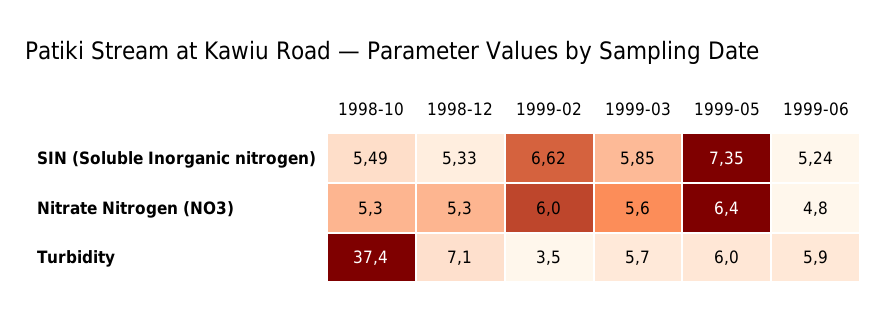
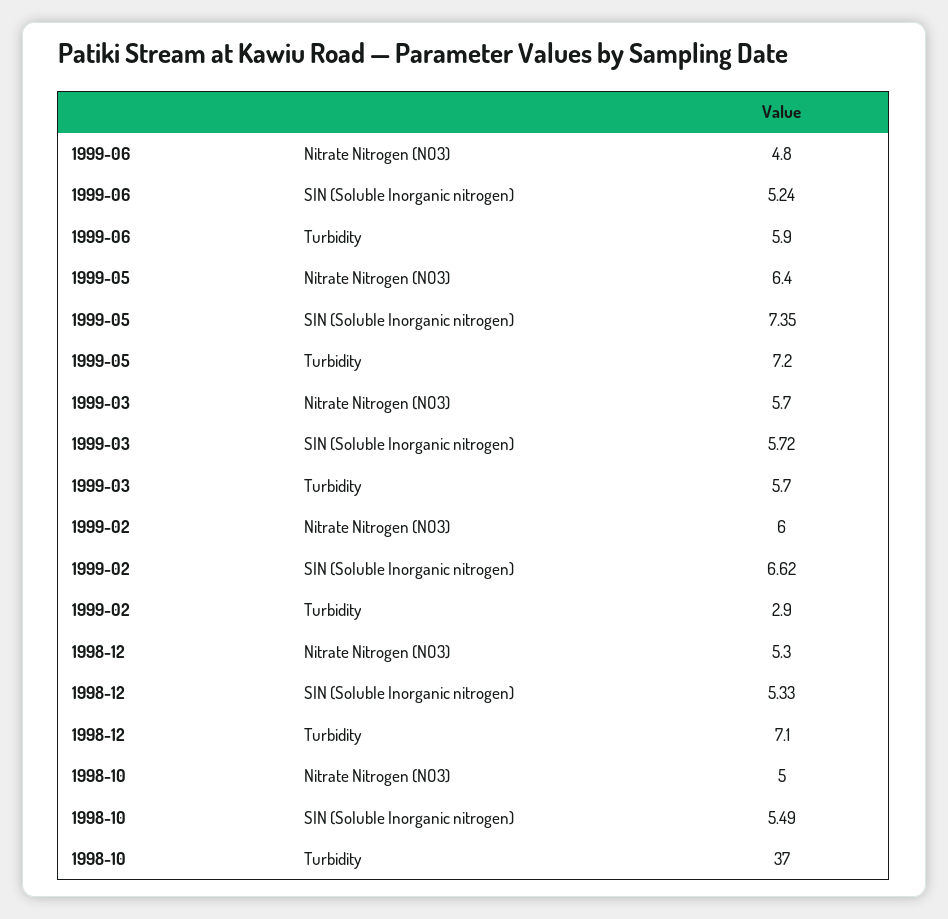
  {
    "1998-10": {
      "SIN (Soluble Inorganic nitrogen)": 5.49,
-     "Nitrate Nitrogen (NO3)": 5.3,
+     "Nitrate Nitrogen (NO3)": 5,
-     "Turbidity": 37.4
+     "Turbidity": 37
    },
    "1998-12": {
      "SIN (Soluble Inorganic nitrogen)": 5.33,
      "Nitrate Nitrogen (NO3)": 5.3,
      "Turbidity": 7.1
    },
    "1999-02": {
      "SIN (Soluble Inorganic nitrogen)": 6.62,
      "Nitrate Nitrogen (NO3)": 6,
-     "Turbidity": 3.5
+     "Turbidity": 2.9
    },
    "1999-03": {
-     "SIN (Soluble Inorganic nitrogen)": 5.85,
+     "SIN (Soluble Inorganic nitrogen)": 5.72,
-     "Nitrate Nitrogen (NO3)": 5.6,
+     "Nitrate Nitrogen (NO3)": 5.7,
      "Turbidity": 5.7
    },
    "1999-05": {
      "SIN (Soluble Inorganic nitrogen)": 7.35,
      "Nitrate Nitrogen (NO3)": 6.4,
-     "Turbidity": 6
+     "Turbidity": 7.2
    },
    "1999-06": {
      "SIN (Soluble Inorganic nitrogen)": 5.24,
      "Nitrate Nitrogen (NO3)": 4.8,
      "Turbidity": 5.9
    }
  }

